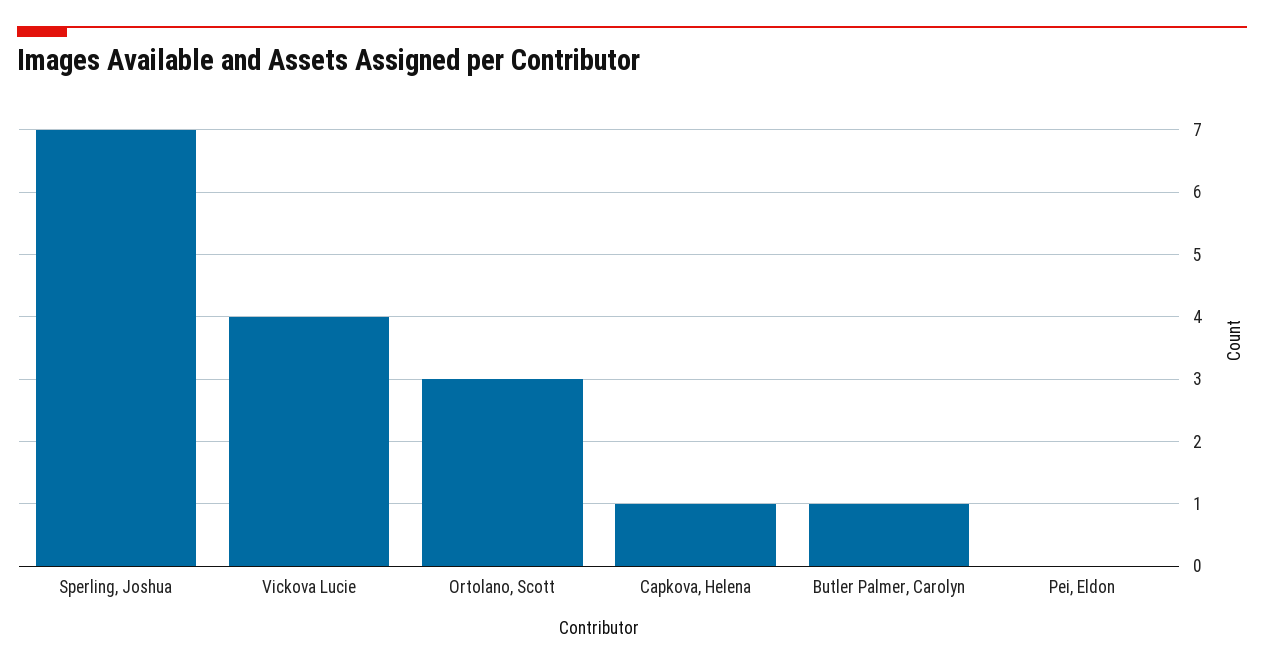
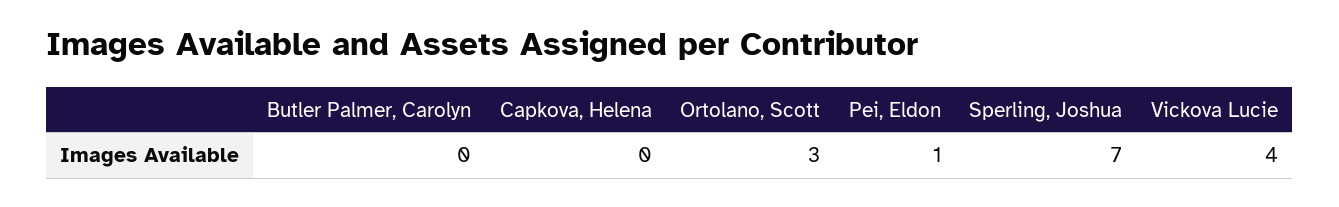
  {
    "Sperling, Joshua": 7,
    "Vickova Lucie": 4,
    "Ortolano, Scott": 3,
-   "Capkova, Helena": 1,
+   "Capkova, Helena": 0,
-   "Butler Palmer, Carolyn": 1,
+   "Butler Palmer, Carolyn": 0,
-   "Pei, Eldon": 0
+   "Pei, Eldon": 1
  }

